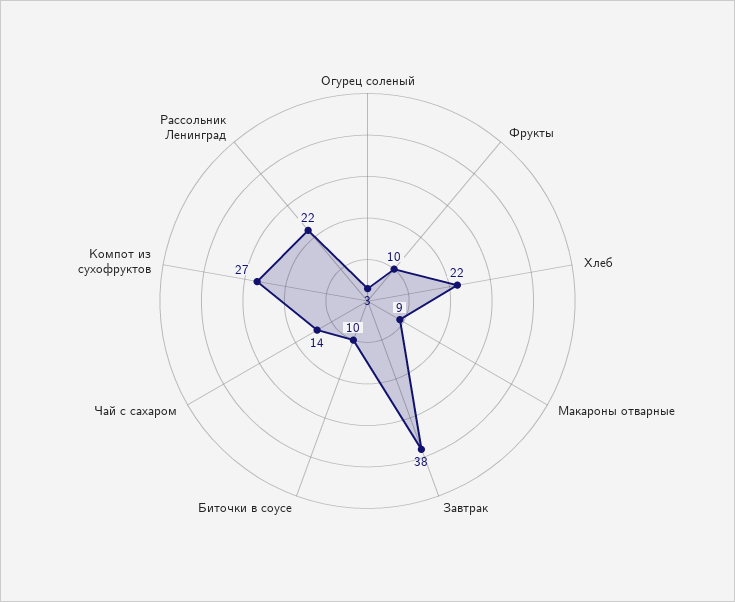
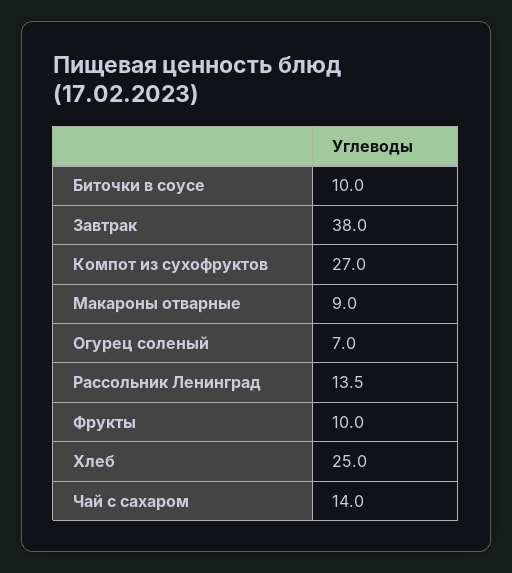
  {
-   "Огурец соленый": 3,
+   "Огурец соленый": 7,
    "Фрукты": 10,
-   "Хлеб": 22,
+   "Хлеб": 25,
    "Макароны отварные": 9,
    "Завтрак": 38,
    "Биточки в соусе": 10,
    "Чай с сахаром": 14,
    "Компот из сухофруктов": 27,
-   "Рассольник Ленинград": 22
+   "Рассольник Ленинград": 13.5
  }

